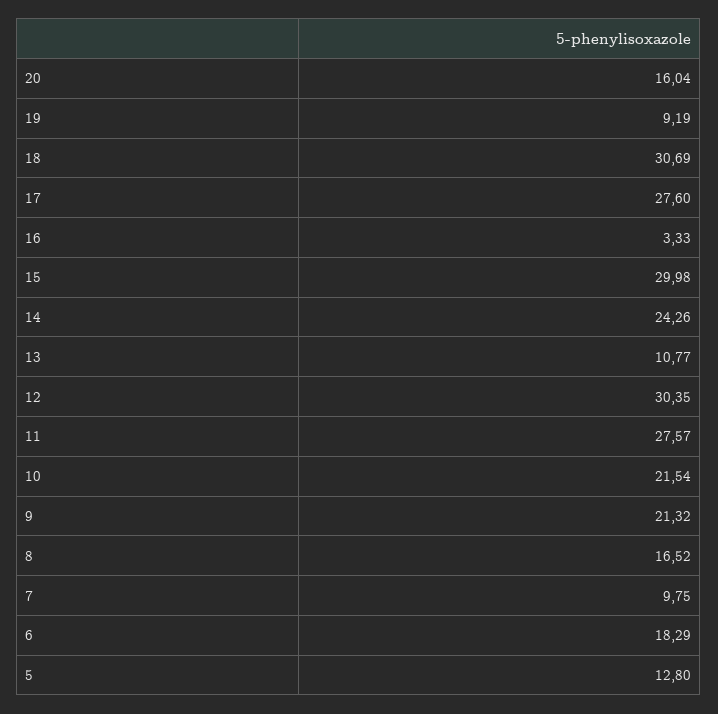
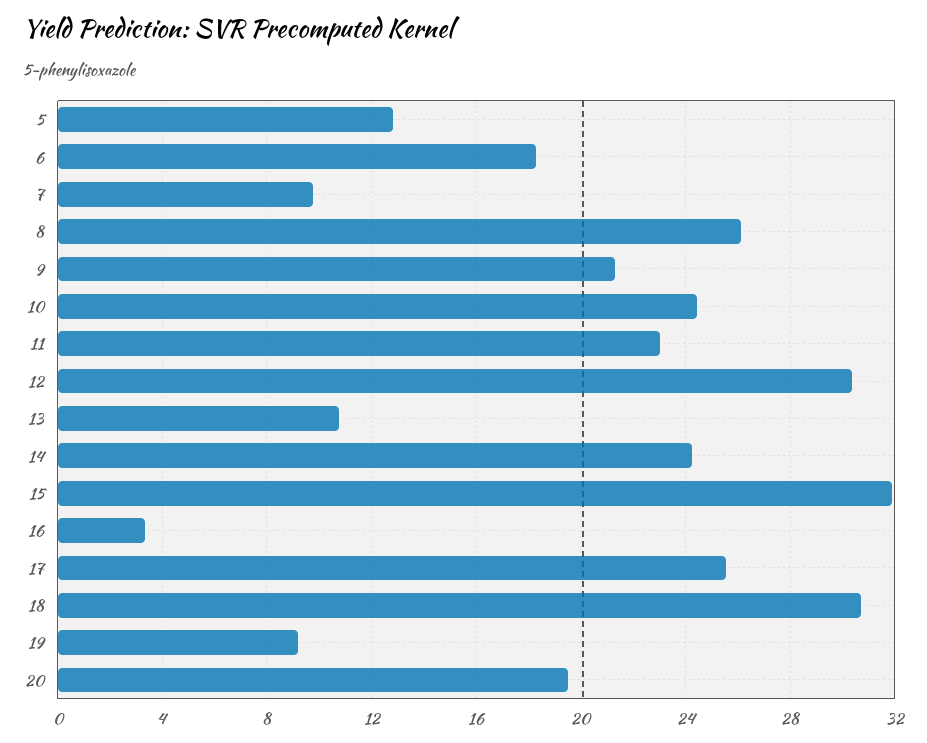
  {
-   "20": 16.04,
+   "20": 19.5,
    "19": 9.19,
    "18": 30.69,
-   "17": 27.6,
+   "17": 25.5,
    "16": 3.33,
-   "15": 29.98,
+   "15": 32,
    "14": 24.26,
    "13": 10.77,
    "12": 30.35,
-   "11": 27.57,
+   "11": 23,
-   "10": 21.54,
+   "10": 24.5,
    "9": 21.32,
-   "8": 16.52,
+   "8": 26,
    "7": 9.75,
    "6": 18.29,
    "5": 12.8
  }

